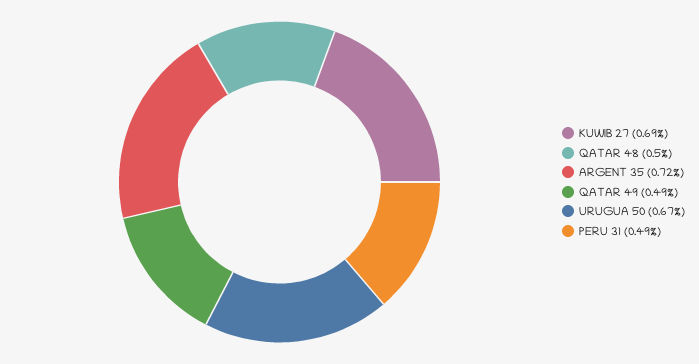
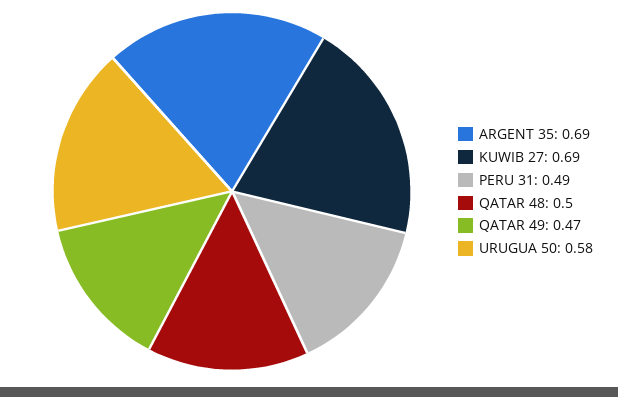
  {
    "KUWIB 27": 0.69,
    "QATAR 48": 0.5,
-   "ARGENT 35": 0.72,
+   "ARGENT 35": 0.69,
-   "QATAR 49": 0.49,
+   "QATAR 49": 0.47,
-   "URUGUA 50": 0.67,
+   "URUGUA 50": 0.58,
    "PERU 31": 0.49
  }

